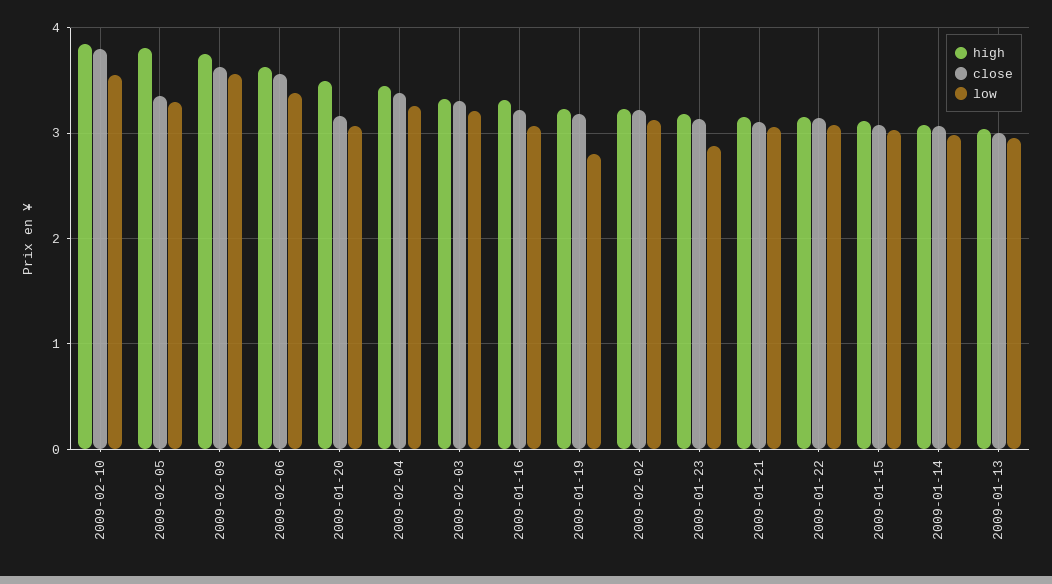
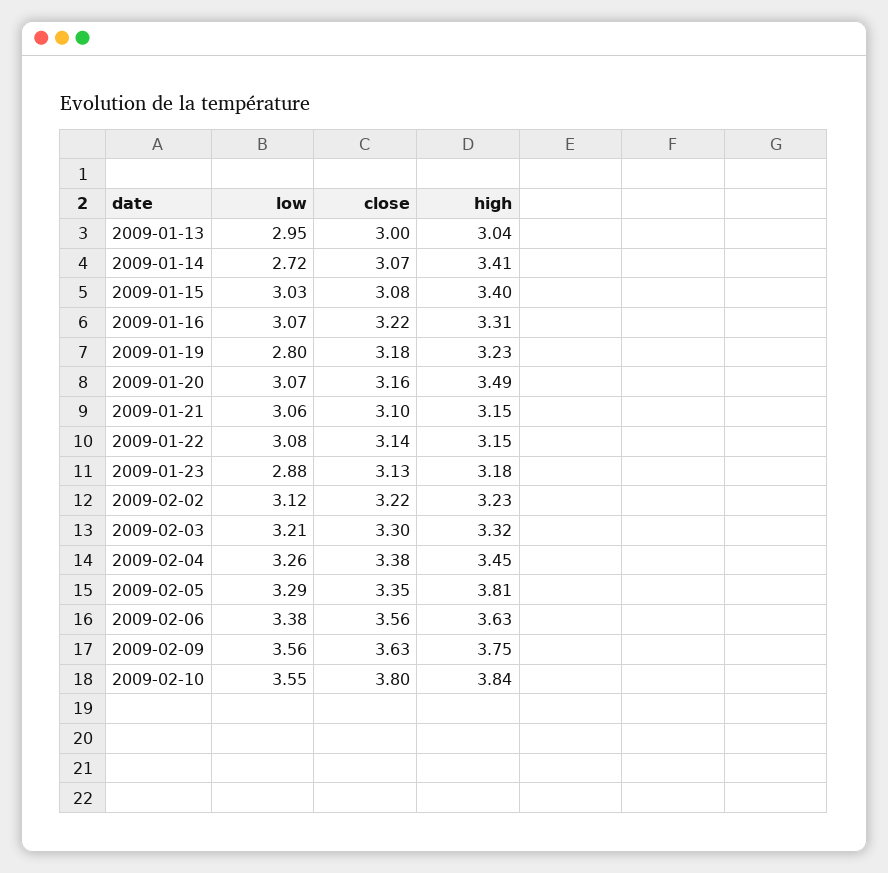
  {
    "high": {
      "2009-02-10": 3.84,
      "2009-02-05": 3.81,
      "2009-02-09": 3.75,
      "2009-02-06": 3.63,
      "2009-01-20": 3.49,
      "2009-02-04": 3.45,
      "2009-02-03": 3.32,
      "2009-01-16": 3.31,
      "2009-01-19": 3.23,
      "2009-02-02": 3.23,
      "2009-01-23": 3.18,
      "2009-01-21": 3.15,
      "2009-01-22": 3.15,
-     "2009-01-15": 3.1,
+     "2009-01-15": 3.4,
-     "2009-01-14": 3.1,
+     "2009-01-14": 3.41,
      "2009-01-13": 3.04
    },
    "close": {
      "2009-02-10": 3.8,
      "2009-02-05": 3.35,
      "2009-02-09": 3.63,
      "2009-02-06": 3.56,
      "2009-01-20": 3.16,
      "2009-02-04": 3.38,
      "2009-02-03": 3.3,
      "2009-01-16": 3.22,
      "2009-01-19": 3.18,
      "2009-02-02": 3.22,
      "2009-01-23": 3.13,
      "2009-01-21": 3.1,
      "2009-01-22": 3.14,
      "2009-01-15": 3.08,
      "2009-01-14": 3.07,
      "2009-01-13": 3
    },
    "low": {
      "2009-02-10": 3.55,
      "2009-02-05": 3.29,
      "2009-02-09": 3.56,
      "2009-02-06": 3.38,
      "2009-01-20": 3.07,
      "2009-02-04": 3.26,
      "2009-02-03": 3.21,
      "2009-01-16": 3.07,
      "2009-01-19": 2.8,
      "2009-02-02": 3.12,
      "2009-01-23": 2.88,
      "2009-01-21": 3.06,
      "2009-01-22": 3.08,
      "2009-01-15": 3.03,
-     "2009-01-14": 3,
+     "2009-01-14": 2.72,
      "2009-01-13": 2.95
    }
  }

